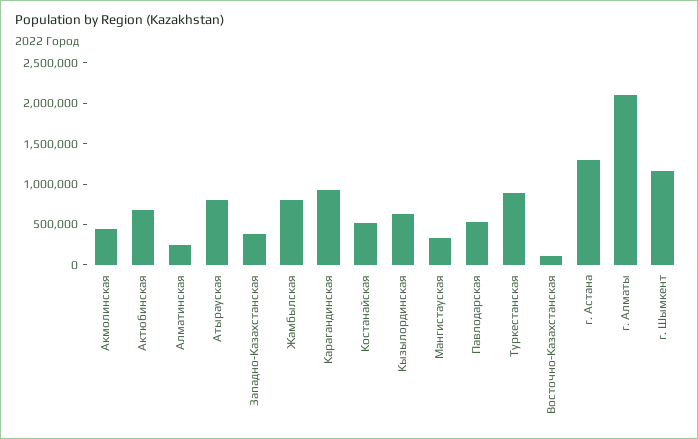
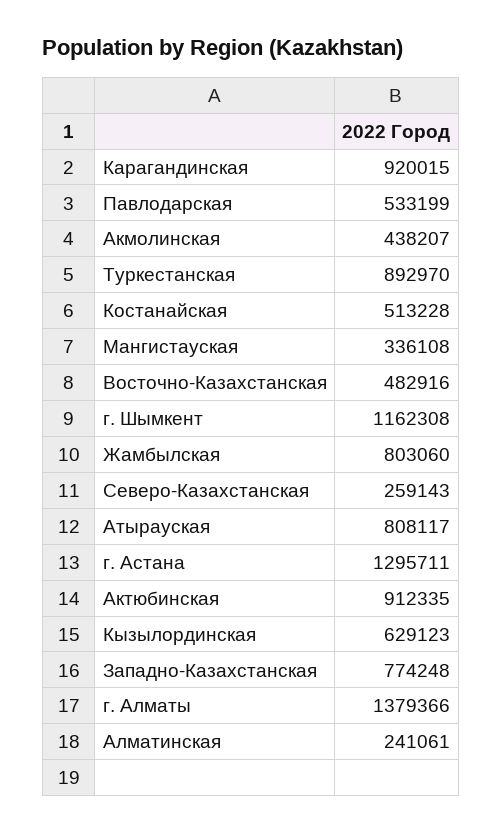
  {
    "Акмолинская": 438207,
-   "Актюбинская": 700000,
+   "Актюбинская": 912335,
    "Алматинская": 241061,
    "Атырауская": 808117,
-   "Западно-Казахстанская": 400000,
+   "Западно-Казахстанская": 774248,
    "Жамбылская": 803060,
    "Карагандинская": 920015,
    "Костанайская": 513228,
    "Кызылординская": 629123,
    "Мангистауская": 336108,
    "Павлодарская": 533199,
    "Туркестанская": 892970,
-   "Восточно-Казахстанская": 100000,
+   "Восточно-Казахстанская": 482916,
    "г. Астана": 1295711,
-   "г. Алматы": 2100000,
+   "г. Алматы": 1379366,
-   "г. Шымкент": 1162308
+   "г. Шымкент": 1162308,
+   "Северо-Казахстанская": 259143
  }

